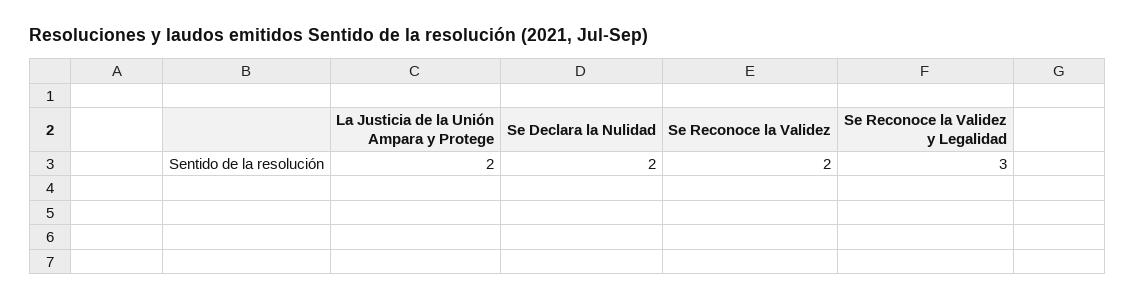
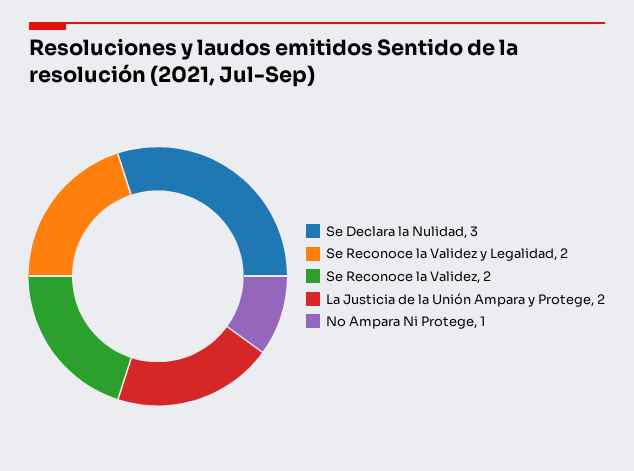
  {
    "La Justicia de la Unión Ampara y Protege": 2,
-   "Se Declara la Nulidad": 2,
+   "Se Declara la Nulidad": 3,
    "Se Reconoce la Validez": 2,
-   "Se Reconoce la Validez y Legalidad": 3
+   "Se Reconoce la Validez y Legalidad": 2,
+   "No Ampara Ni Protege": 1
  }

